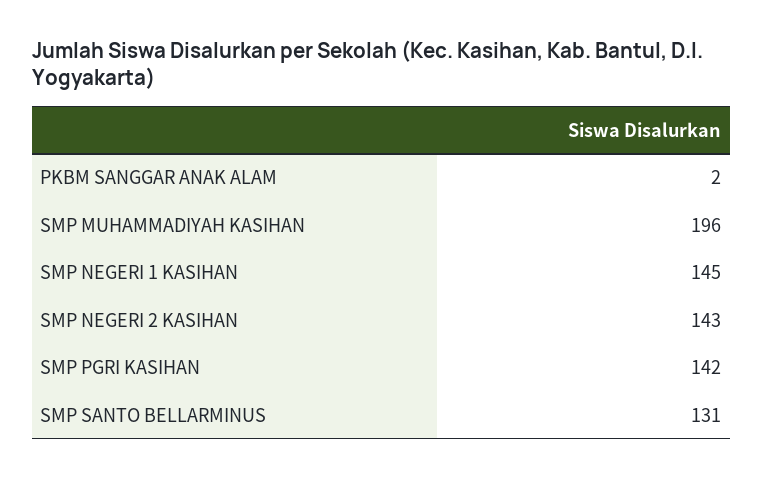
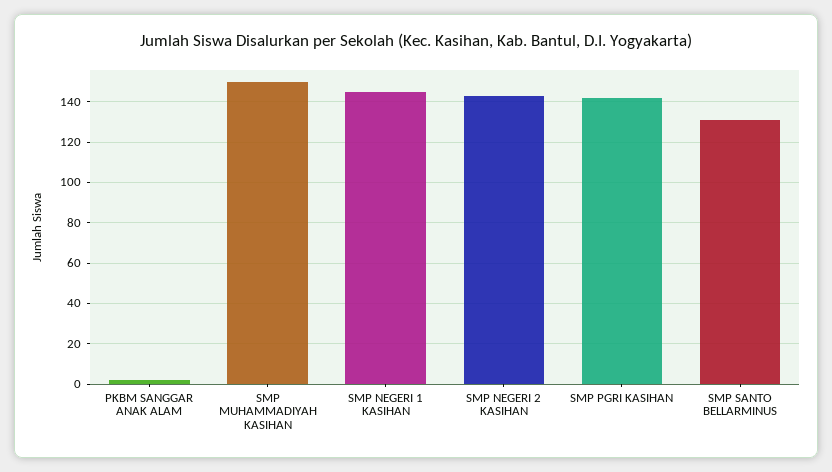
  {
    "PKBM SANGGAR ANAK ALAM": 2,
-   "SMP MUHAMMADIYAH KASIHAN": 196,
+   "SMP MUHAMMADIYAH KASIHAN": 150,
    "SMP NEGERI 1 KASIHAN": 145,
    "SMP NEGERI 2 KASIHAN": 143,
    "SMP PGRI KASIHAN": 142,
    "SMP SANTO BELLARMINUS": 131
  }

